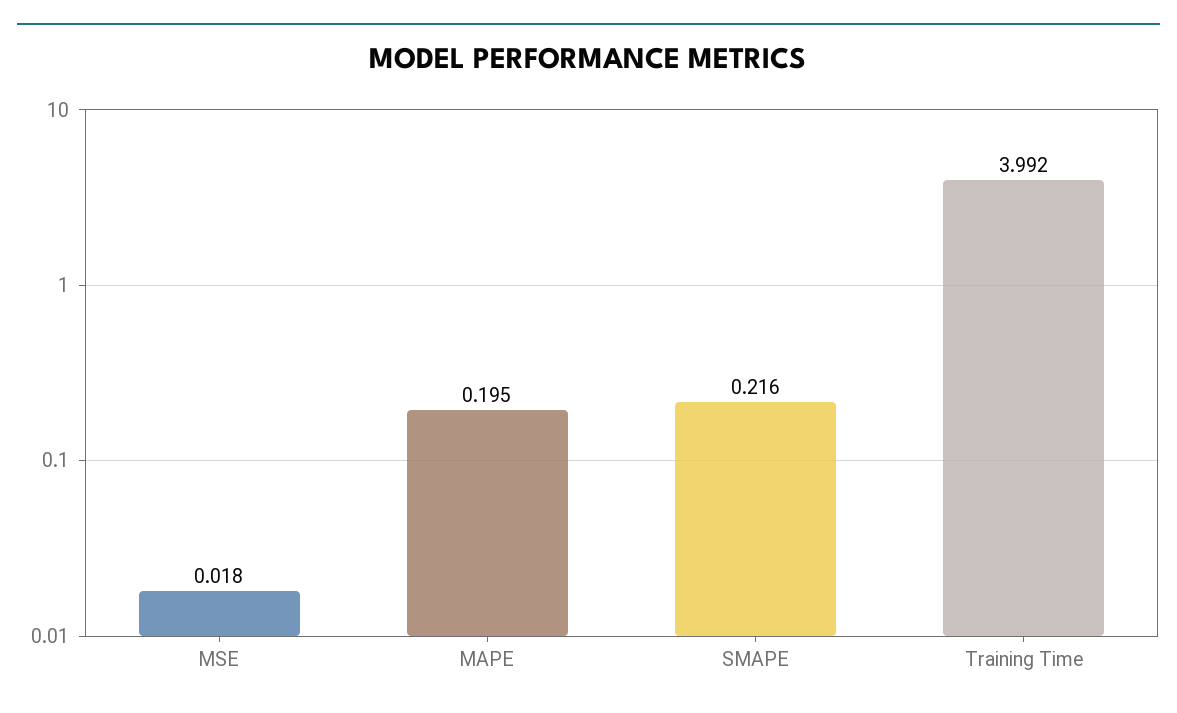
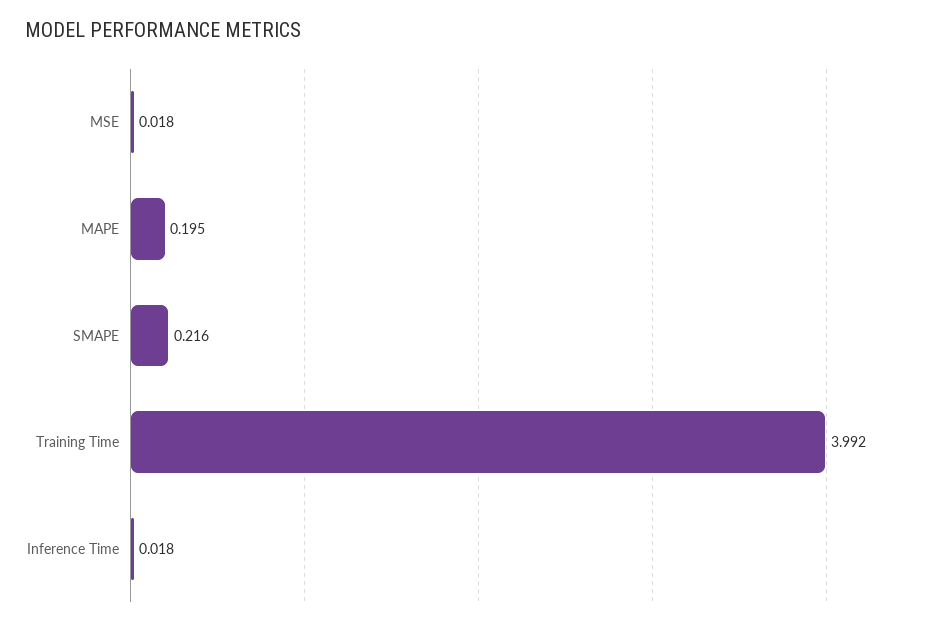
  {
    "MSE": 0.018,
    "MAPE": 0.195,
    "SMAPE": 0.216,
-   "Training Time": 3.992
+   "Training Time": 3.992,
+   "Inference Time": 0.018
  }

